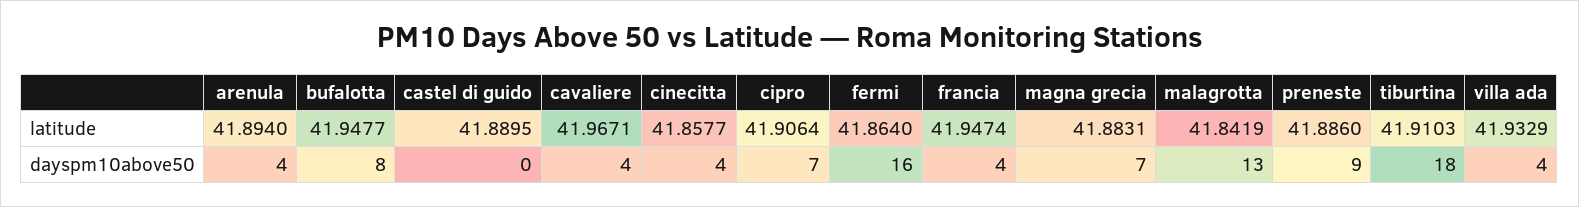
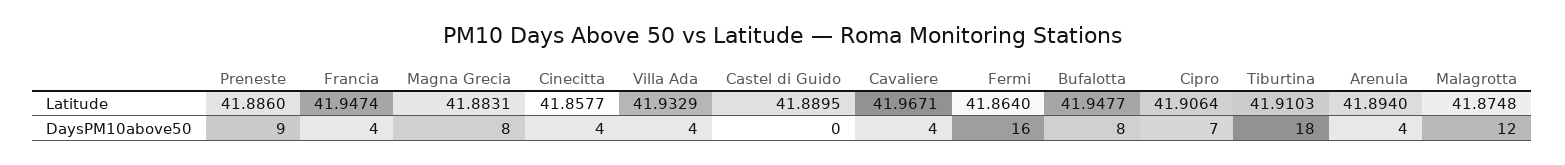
  {
    "arenula": {
      "latitude": 41.894,
      "dayspm10above50": 4
    },
    "bufalotta": {
      "latitude": 41.9477,
      "dayspm10above50": 8
    },
    "castel di guido": {
      "latitude": 41.8895,
      "dayspm10above50": 0
    },
    "cavaliere": {
      "latitude": 41.9671,
      "dayspm10above50": 4
    },
    "cinecitta": {
      "latitude": 41.8577,
      "dayspm10above50": 4
    },
    "cipro": {
      "latitude": 41.9064,
      "dayspm10above50": 7
    },
    "fermi": {
      "latitude": 41.864,
      "dayspm10above50": 16
    },
    "francia": {
      "latitude": 41.9474,
      "dayspm10above50": 4
    },
    "magna grecia": {
      "latitude": 41.8831,
-     "dayspm10above50": 7
+     "dayspm10above50": 8
    },
    "malagrotta": {
-     "latitude": 41.8419,
+     "latitude": 41.8748,
-     "dayspm10above50": 13
+     "dayspm10above50": 12
    },
    "preneste": {
      "latitude": 41.886,
      "dayspm10above50": 9
    },
    "tiburtina": {
      "latitude": 41.9103,
      "dayspm10above50": 18
    },
    "villa ada": {
      "latitude": 41.9329,
      "dayspm10above50": 4
    }
  }

